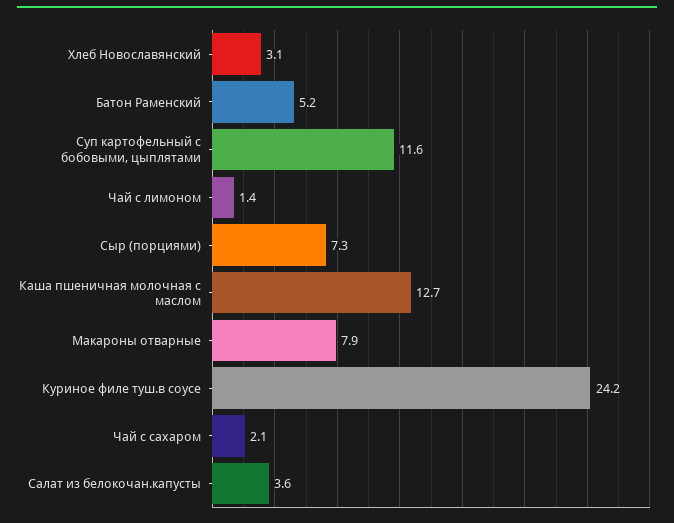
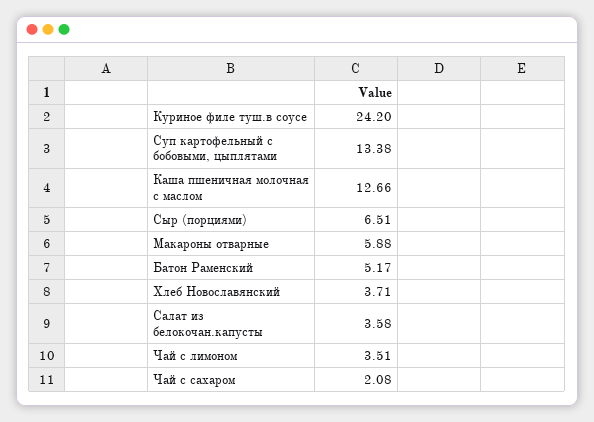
  {
-   "Хлеб Новославянский": 3.1,
+   "Хлеб Новославянский": 3.71,
    "Батон Раменский": 5.17,
-   "Суп картофельный с бобовыми, цыплятами": 11.6,
+   "Суп картофельный с бобовыми, цыплятами": 13.38,
-   "Чай с лимоном": 1.4,
+   "Чай с лимоном": 3.51,
-   "Сыр (порциями)": 7.3,
+   "Сыр (порциями)": 6.51,
    "Каша пшеничная молочная с маслом": 12.66,
-   "Макароны отварные": 7.9,
+   "Макароны отварные": 5.88,
    "Куриное филе туш.в соусе": 24.2,
    "Чай с сахаром": 2.08,
    "Салат из белокочан.капусты": 3.58
  }

